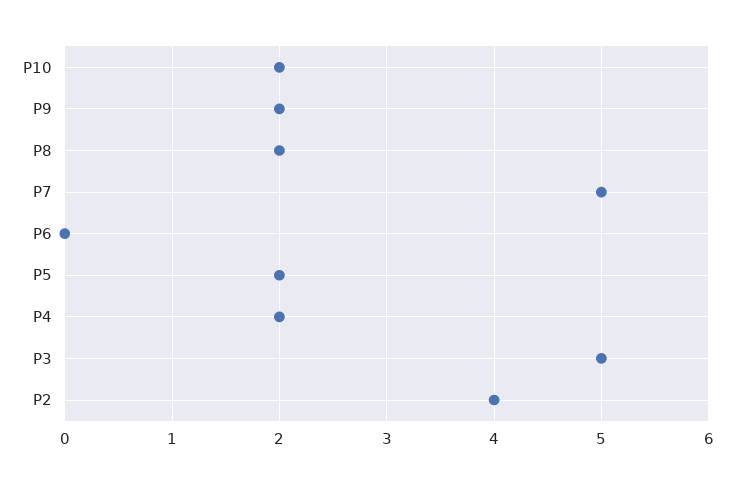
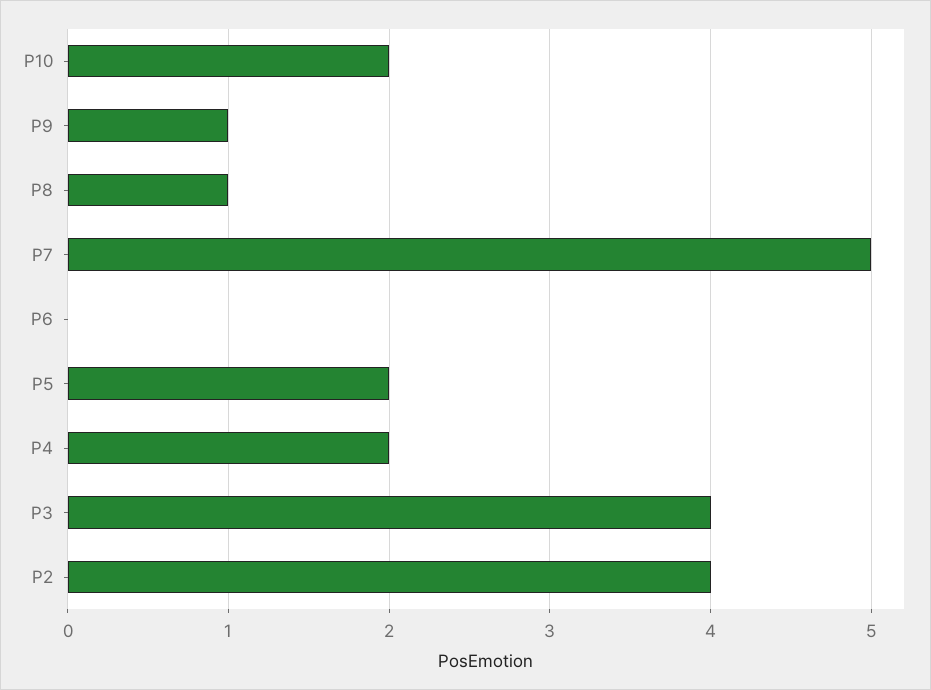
  {
    "P10": 2,
-   "P9": 2,
+   "P9": 1,
-   "P8": 2,
+   "P8": 1,
    "P7": 5,
    "P6": 0,
    "P5": 2,
    "P4": 2,
-   "P3": 5,
+   "P3": 4,
    "P2": 4
  }

